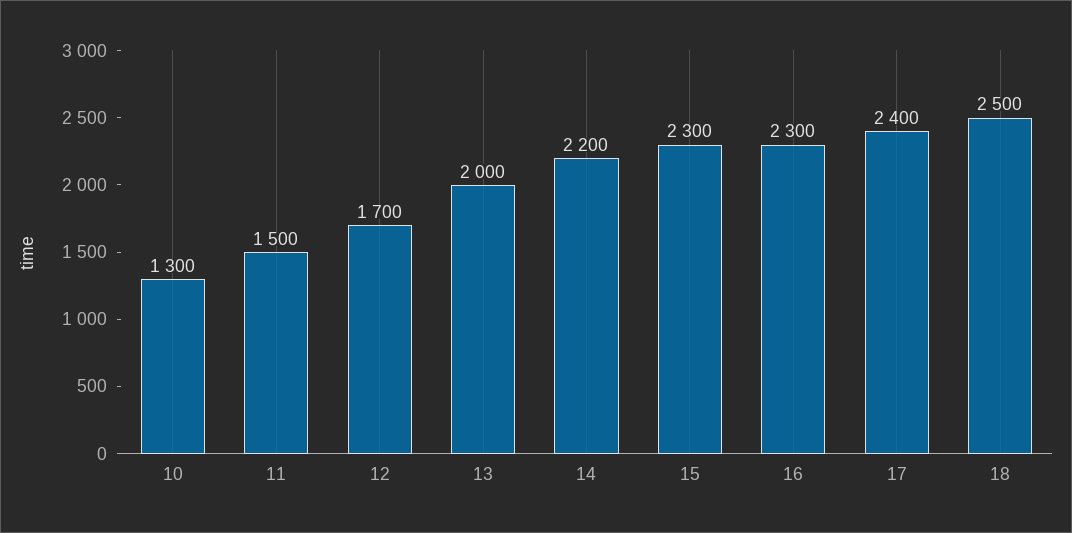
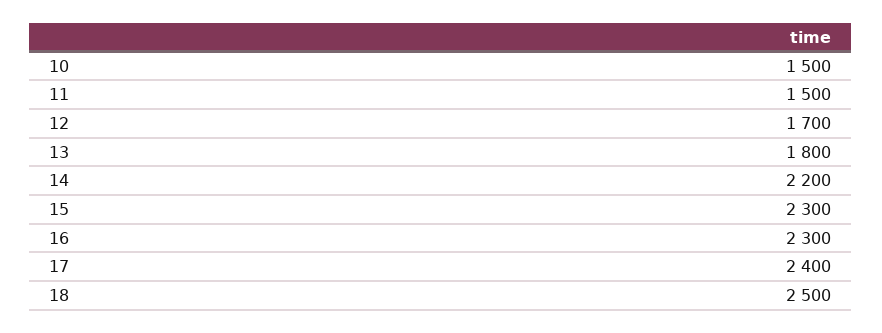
  {
-   "10": 1300,
+   "10": 1500,
    "11": 1500,
    "12": 1700,
-   "13": 2000,
+   "13": 1800,
    "14": 2200,
    "15": 2300,
    "16": 2300,
    "17": 2400,
    "18": 2500
  }

